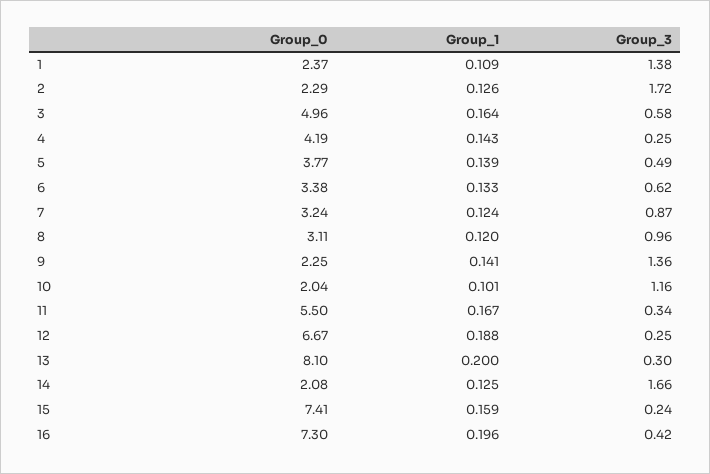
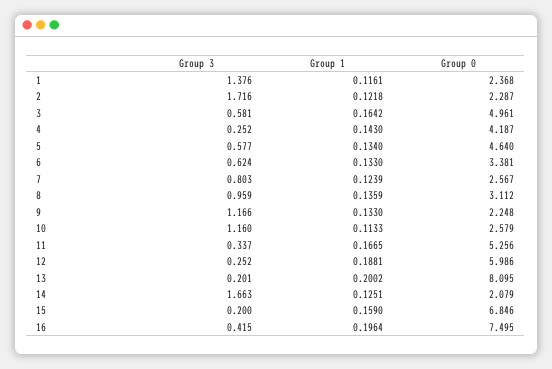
  {
    "Group_0": {
      "1": 2.368,
      "2": 2.287,
      "3": 4.961,
      "4": 4.187,
-     "5": 3.77,
+     "5": 4.64,
      "6": 3.381,
-     "7": 3.24,
+     "7": 2.567,
      "8": 3.112,
      "9": 2.248,
-     "10": 2.04,
+     "10": 2.579,
-     "11": 5.5,
+     "11": 5.256,
-     "12": 6.67,
+     "12": 5.986,
      "13": 8.095,
      "14": 2.079,
-     "15": 7.41,
+     "15": 6.846,
-     "16": 7.3
+     "16": 7.495
    },
    "Group_1": {
-     "1": 0.109,
+     "1": 0.1161,
-     "2": 0.126,
+     "2": 0.1218,
      "3": 0.1642,
      "4": 0.143,
-     "5": 0.139,
+     "5": 0.134,
      "6": 0.133,
      "7": 0.1239,
-     "8": 0.12,
+     "8": 0.1359,
-     "9": 0.141,
+     "9": 0.133,
-     "10": 0.101,
+     "10": 0.1133,
      "11": 0.1665,
      "12": 0.1881,
      "13": 0.2002,
      "14": 0.1251,
      "15": 0.159,
      "16": 0.1964
    },
    "Group_3": {
      "1": 1.376,
      "2": 1.716,
      "3": 0.581,
      "4": 0.252,
-     "5": 0.49,
+     "5": 0.577,
      "6": 0.624,
-     "7": 0.87,
+     "7": 0.803,
      "8": 0.959,
-     "9": 1.36,
+     "9": 1.166,
      "10": 1.16,
      "11": 0.337,
      "12": 0.252,
-     "13": 0.3,
+     "13": 0.201,
      "14": 1.663,
-     "15": 0.24,
+     "15": 0.2,
      "16": 0.415
    }
  }

